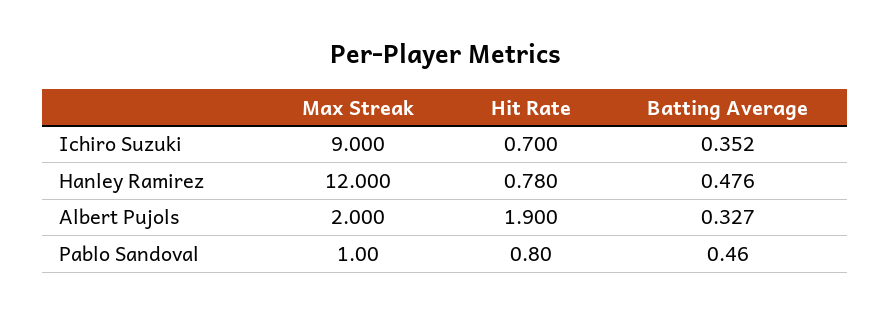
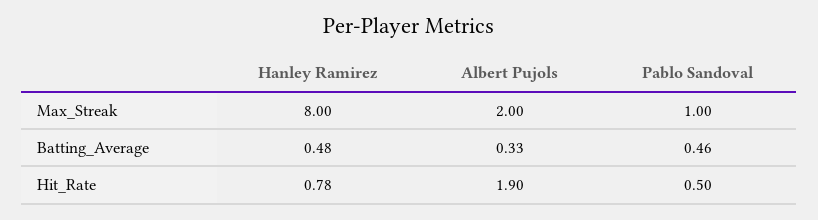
  {
    "Max Streak": {
-     "Ichiro Suzuki": 9,
-     "Hanley Ramirez": 12,
+     "Hanley Ramirez": 8,
      "Albert Pujols": 2,
      "Pablo Sandoval": 1
    },
    "Hit Rate": {
-     "Ichiro Suzuki": 0.7,
      "Hanley Ramirez": 0.78,
      "Albert Pujols": 1.9,
-     "Pablo Sandoval": 0.8
+     "Pablo Sandoval": 0.5
    },
    "Batting Average": {
-     "Ichiro Suzuki": 0.352,
      "Hanley Ramirez": 0.476,
      "Albert Pujols": 0.327,
      "Pablo Sandoval": 0.46
    }
  }

